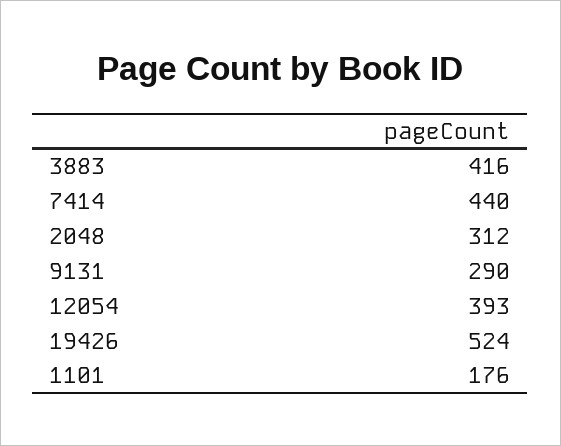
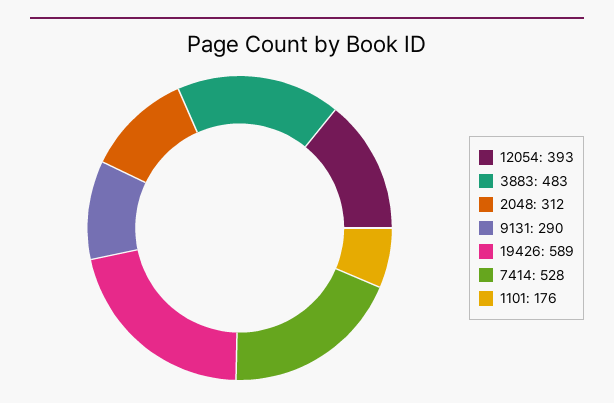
  {
-   "3883": 416,
+   "3883": 483,
-   "7414": 440,
+   "7414": 528,
    "2048": 312,
    "9131": 290,
    "12054": 393,
-   "19426": 524,
+   "19426": 589,
    "1101": 176
  }

